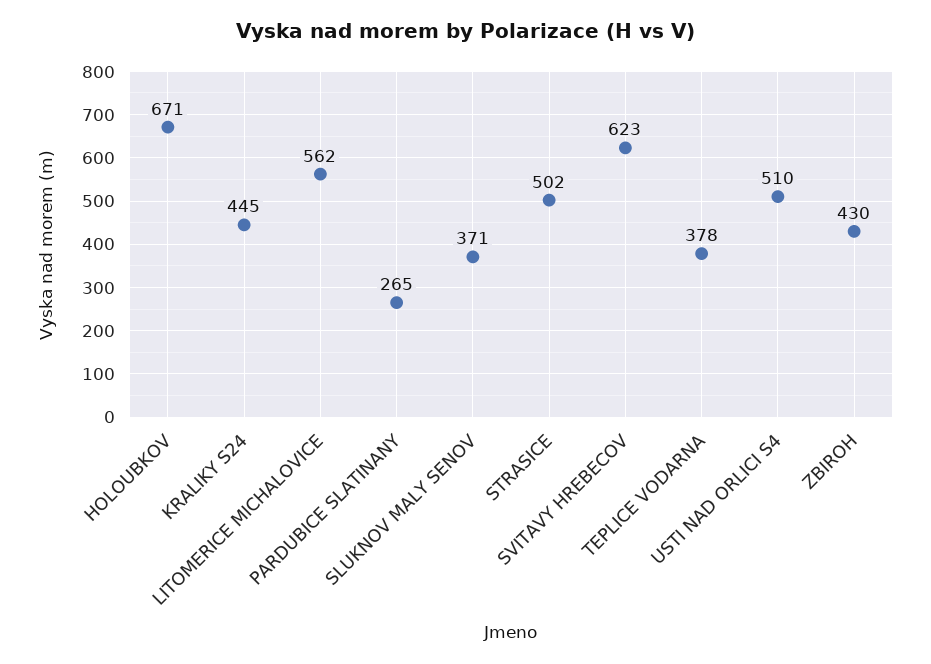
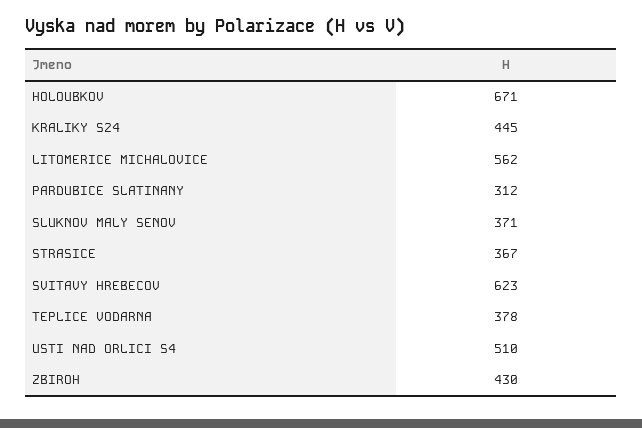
  {
    "HOLOUBKOV": 671,
    "KRALIKY S24": 445,
    "LITOMERICE MICHALOVICE": 562,
-   "PARDUBICE SLATINANY": 265,
+   "PARDUBICE SLATINANY": 312,
    "SLUKNOV MALY SENOV": 371,
-   "STRASICE": 502,
+   "STRASICE": 367,
    "SVITAVY HREBECOV": 623,
    "TEPLICE VODARNA": 378,
    "USTI NAD ORLICI S4": 510,
    "ZBIROH": 430
  }

